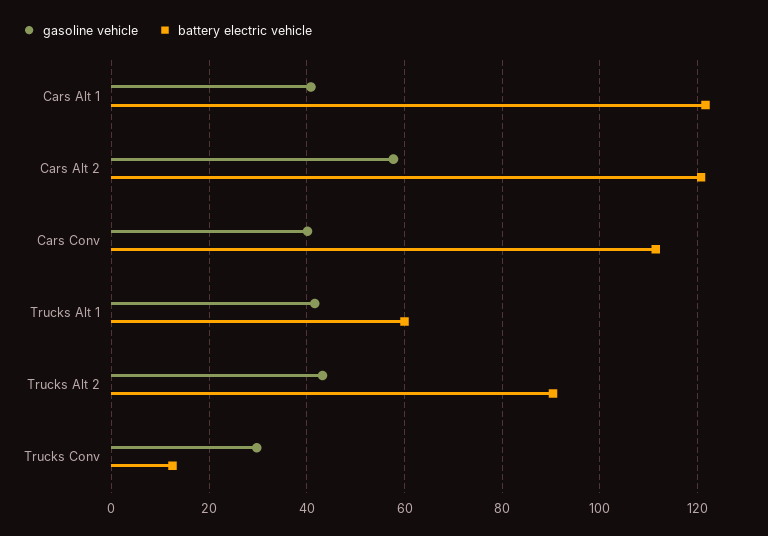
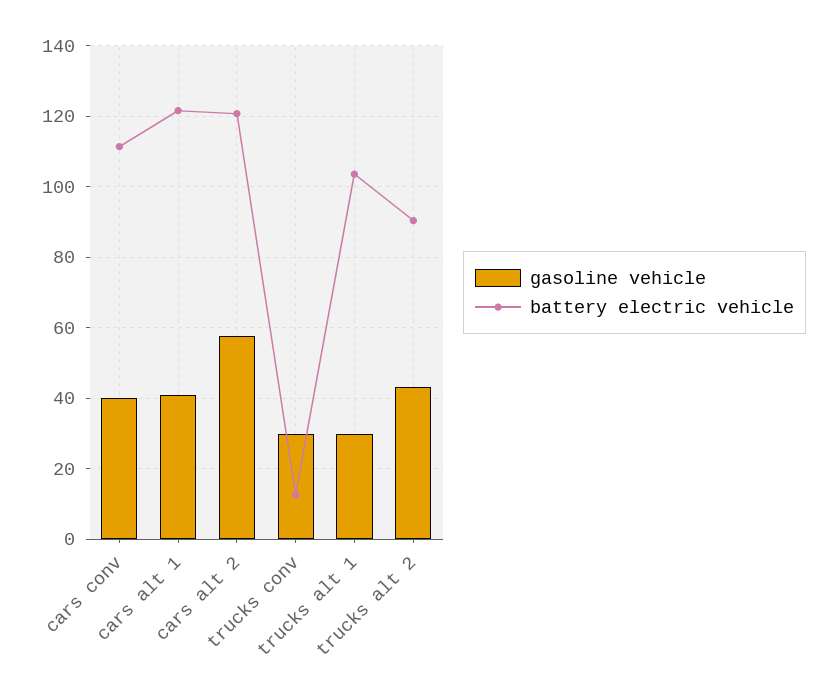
  {
    "gasoline vehicle": {
      "Cars Alt 1": 40,
      "Cars Alt 2": 58,
      "Cars Conv": 40,
-     "Trucks Alt 1": 42,
+     "Trucks Alt 1": 30,
      "Trucks Alt 2": 44,
      "Trucks Conv": 30
    },
    "battery electric vehicle": {
      "Cars Alt 1": 122,
      "Cars Alt 2": 120,
      "Cars Conv": 112,
-     "Trucks Alt 1": 60,
+     "Trucks Alt 1": 104,
      "Trucks Alt 2": 90,
      "Trucks Conv": 12
    }
  }

